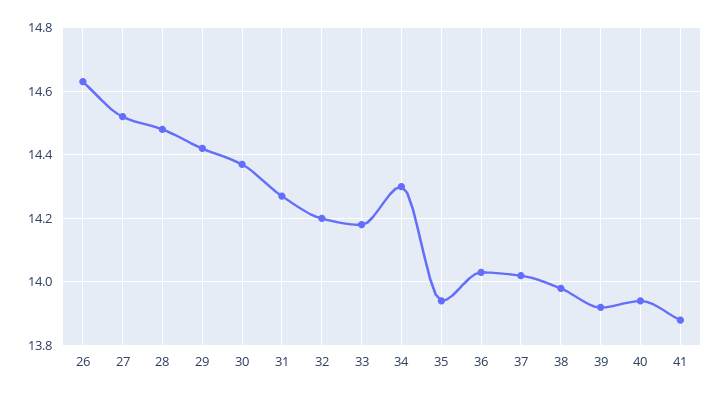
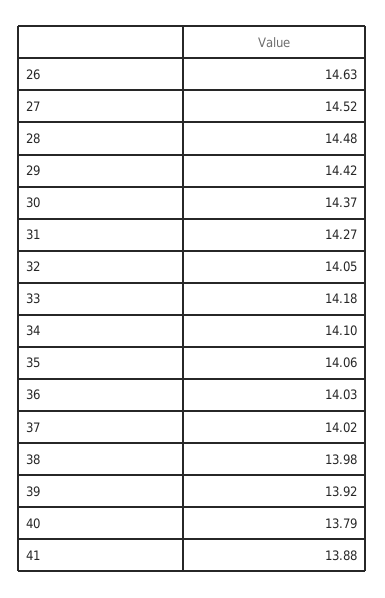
  {
    "26": 14.63,
    "27": 14.52,
    "28": 14.48,
    "29": 14.42,
    "30": 14.37,
    "31": 14.27,
-   "32": 14.2,
+   "32": 14.05,
    "33": 14.18,
-   "34": 14.3,
+   "34": 14.1,
-   "35": 13.95,
+   "35": 14.06,
    "36": 14.03,
    "37": 14.02,
    "38": 13.98,
    "39": 13.92,
-   "40": 13.95,
+   "40": 13.79,
    "41": 13.88
  }

